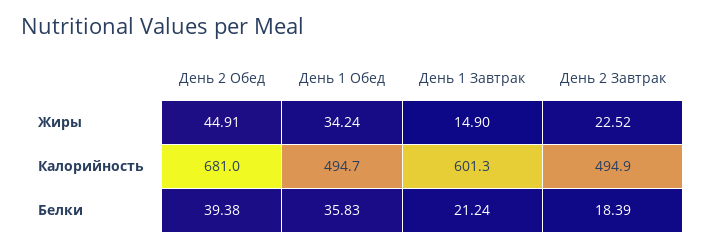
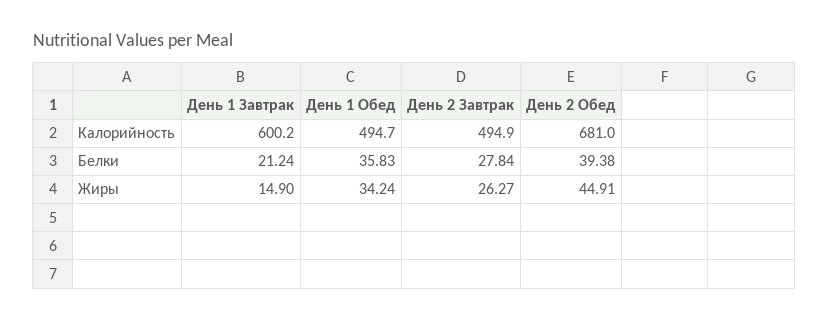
  {
    "День 2 Обед": {
      "Жиры": 44.91,
      "Калорийность": 681,
      "Белки": 39.38
    },
    "День 1 Обед": {
      "Жиры": 34.24,
      "Калорийность": 494.7,
      "Белки": 35.83
    },
    "День 1 Завтрак": {
      "Жиры": 14.9,
-     "Калорийность": 601.3,
+     "Калорийность": 600.2,
      "Белки": 21.24
    },
    "День 2 Завтрак": {
-     "Жиры": 22.52,
+     "Жиры": 26.27,
      "Калорийность": 494.9,
-     "Белки": 18.39
+     "Белки": 27.84
    }
  }

